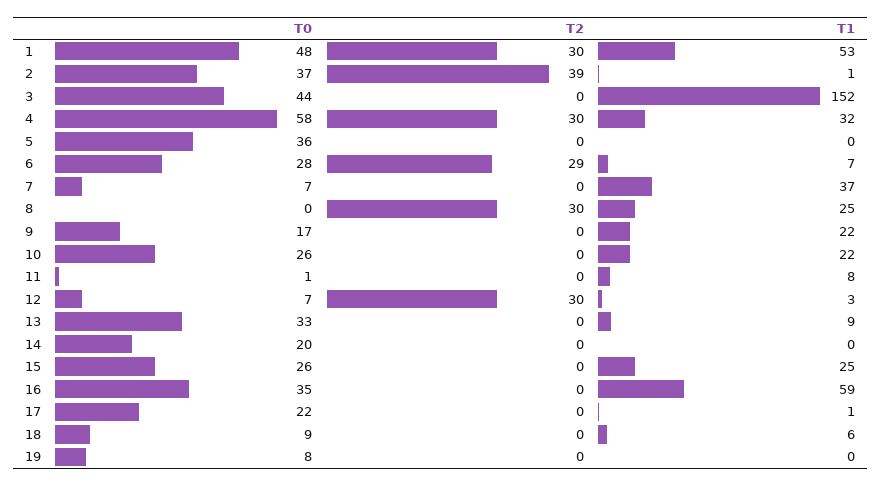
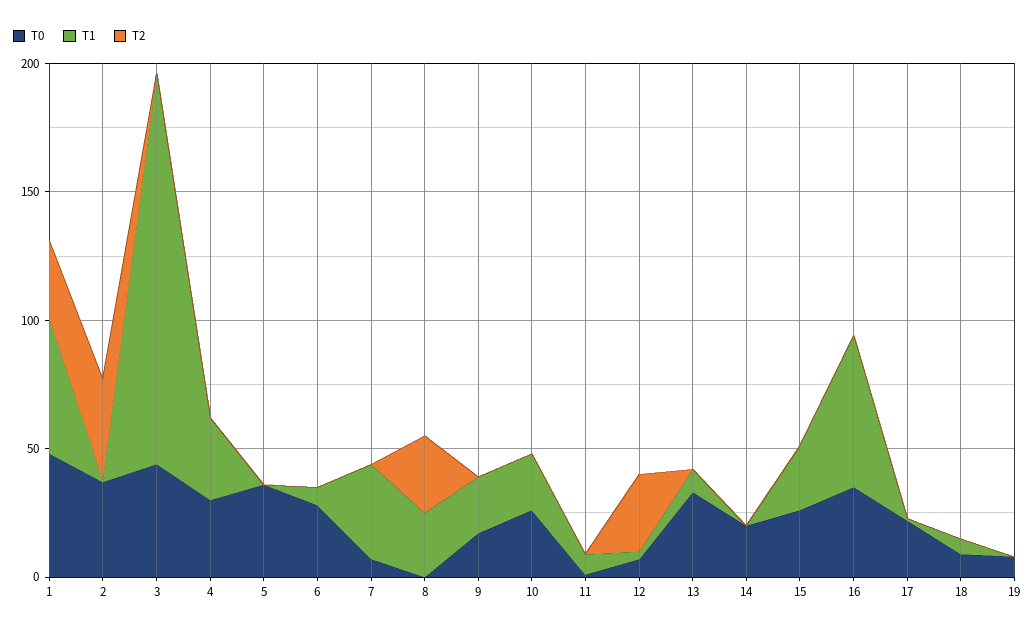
  {
    "T0": {
      "1": 48,
      "2": 37,
      "3": 44,
-     "4": 58,
+     "4": 30,
      "5": 36,
      "6": 28,
      "7": 7,
      "8": 0,
      "9": 17,
      "10": 26,
      "11": 1,
      "12": 7,
      "13": 33,
      "14": 20,
      "15": 26,
      "16": 35,
      "17": 22,
      "18": 9,
      "19": 8
    },
    "T2": {
      "1": 30,
      "2": 39,
      "3": 0,
-     "4": 30,
+     "4": 0,
      "5": 0,
-     "6": 29,
+     "6": 0,
      "7": 0,
      "8": 30,
      "9": 0,
      "10": 0,
      "11": 0,
      "12": 30,
      "13": 0,
      "14": 0,
      "15": 0,
      "16": 0,
      "17": 0,
      "18": 0,
      "19": 0
    },
    "T1": {
      "1": 53,
      "2": 1,
      "3": 152,
      "4": 32,
      "5": 0,
      "6": 7,
      "7": 37,
      "8": 25,
      "9": 22,
      "10": 22,
      "11": 8,
      "12": 3,
      "13": 9,
      "14": 0,
      "15": 25,
      "16": 59,
      "17": 1,
      "18": 6,
      "19": 0
    }
  }

